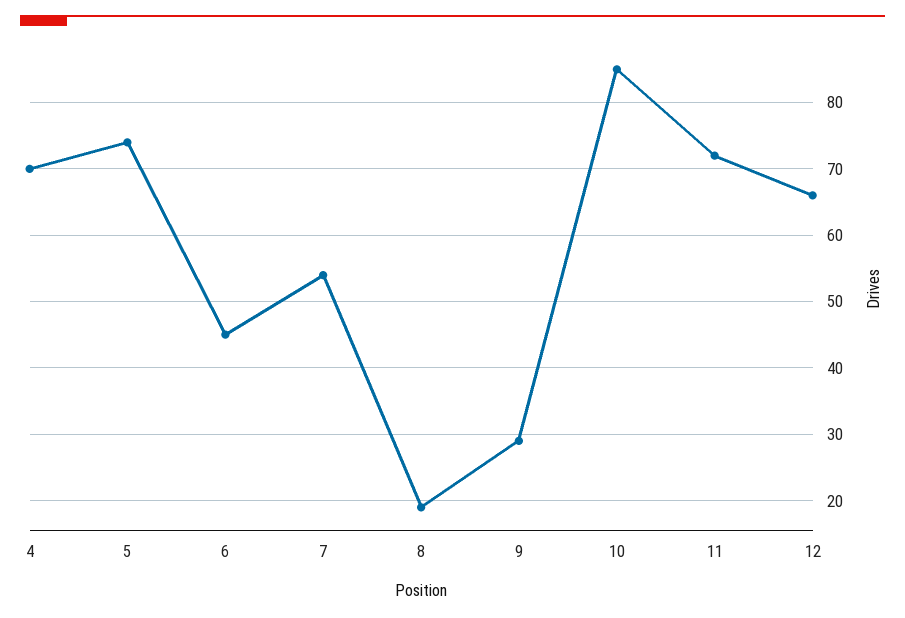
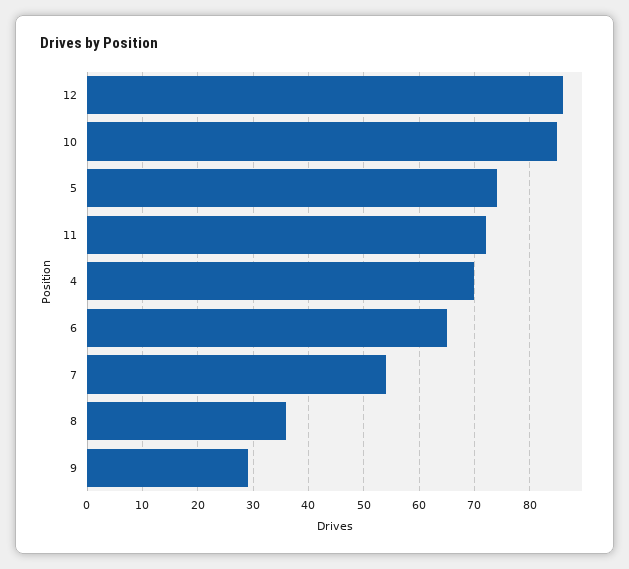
  {
    "4": 70,
    "5": 74,
-   "6": 45,
+   "6": 65,
    "7": 54,
-   "8": 19,
+   "8": 35,
    "9": 29,
    "10": 85,
    "11": 72,
-   "12": 66
+   "12": 85
  }

